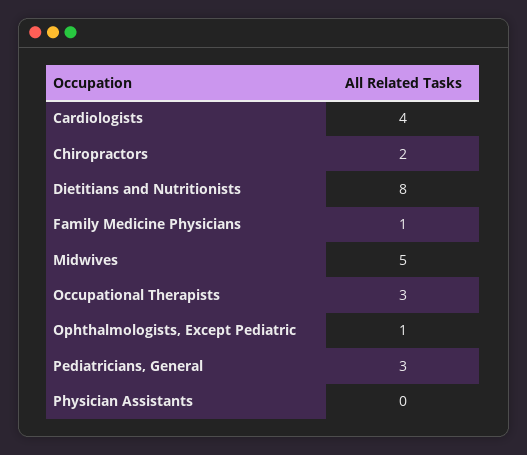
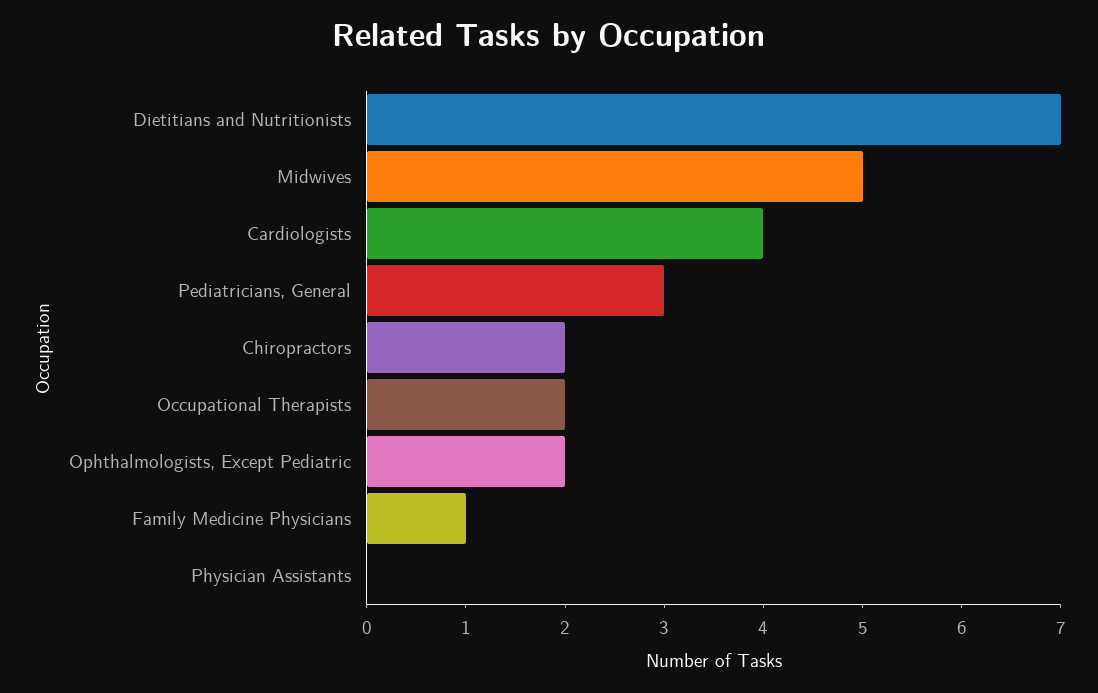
  {
    "Cardiologists": 4,
    "Chiropractors": 2,
-   "Dietitians and Nutritionists": 8,
+   "Dietitians and Nutritionists": 7,
    "Family Medicine Physicians": 1,
    "Midwives": 5,
-   "Occupational Therapists": 3,
+   "Occupational Therapists": 2,
-   "Ophthalmologists, Except Pediatric": 1,
+   "Ophthalmologists, Except Pediatric": 2,
    "Pediatricians, General": 3,
    "Physician Assistants": 0
  }

